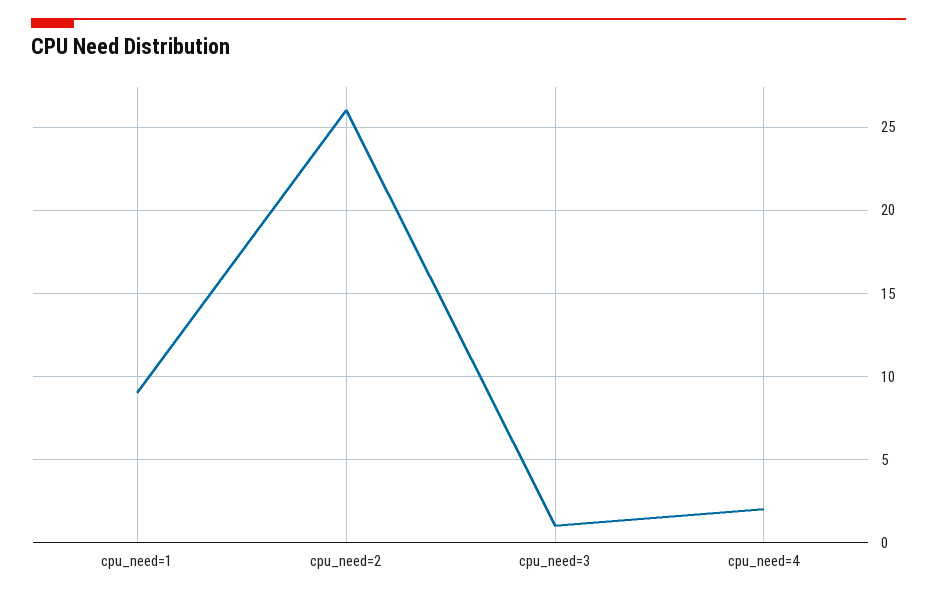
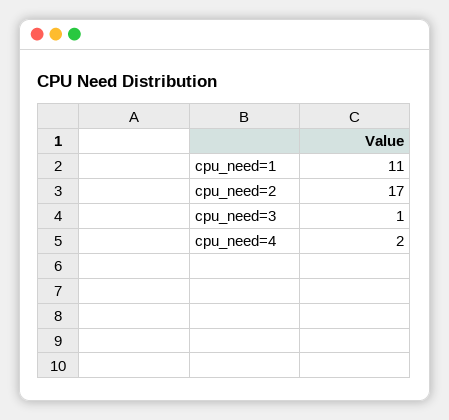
  {
-   "cpu_need=1": 9,
+   "cpu_need=1": 11,
-   "cpu_need=2": 26,
+   "cpu_need=2": 17,
    "cpu_need=3": 1,
    "cpu_need=4": 2
  }

